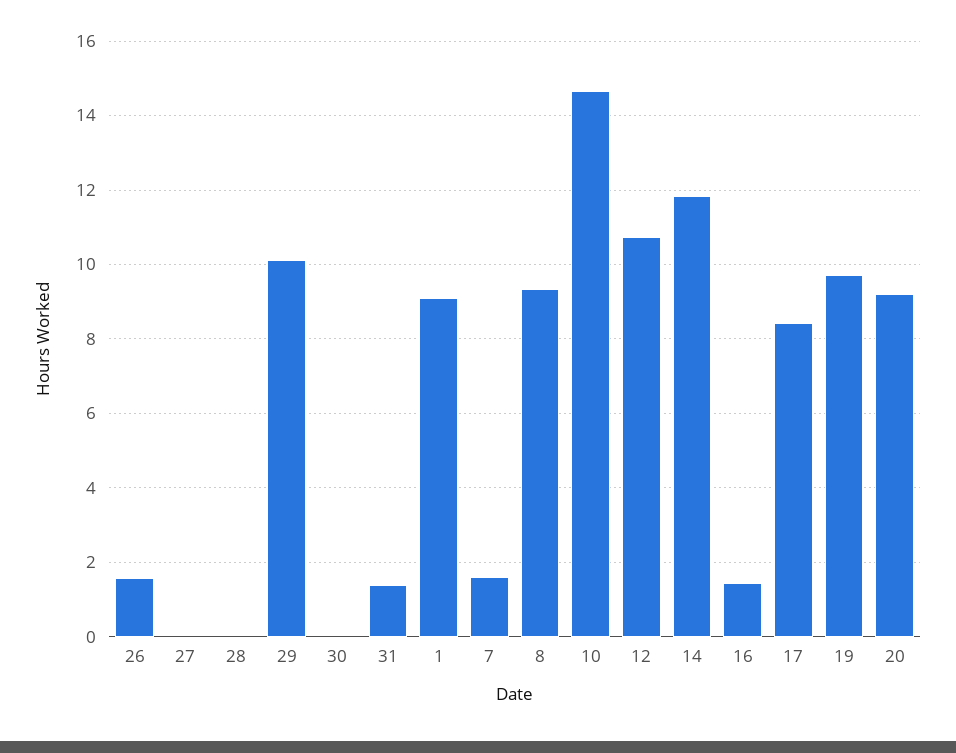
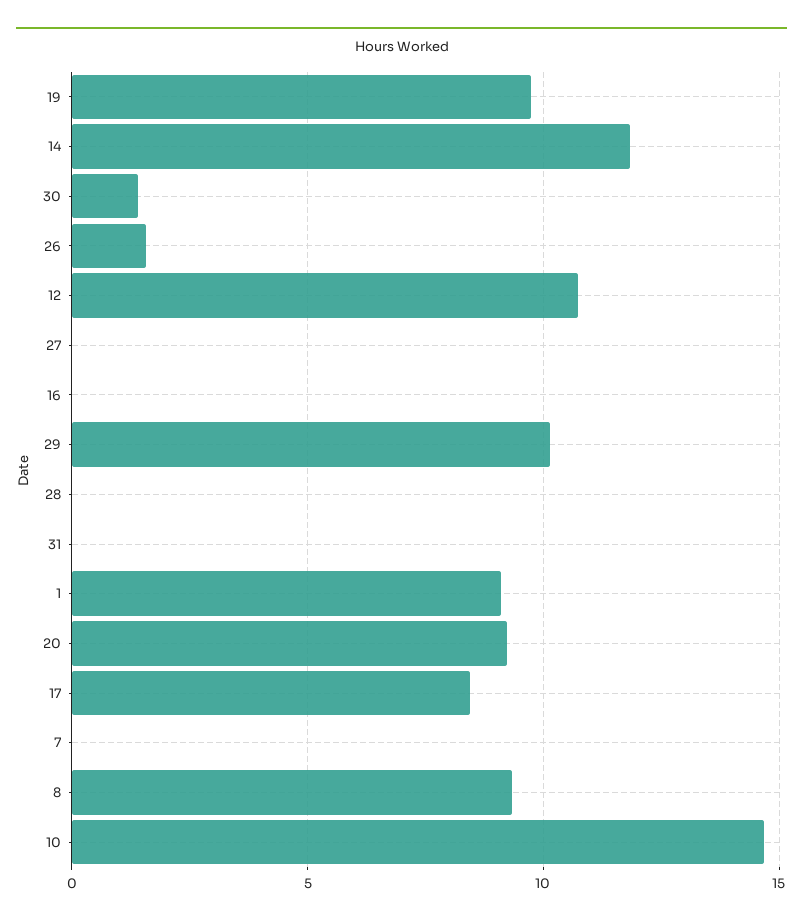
  {
    "26": 1.6,
    "27": 0,
    "28": 0,
    "29": 10.2,
-   "30": 0,
+   "30": 1.5,
-   "31": 1.4,
+   "31": 0,
    "1": 9.2,
-   "7": 1.6,
+   "7": 0,
    "8": 9.4,
    "10": 14.6,
    "12": 10.8,
    "14": 11.8,
-   "16": 1.4,
+   "16": 0,
    "17": 8.4,
    "19": 9.8,
    "20": 9.2
  }

